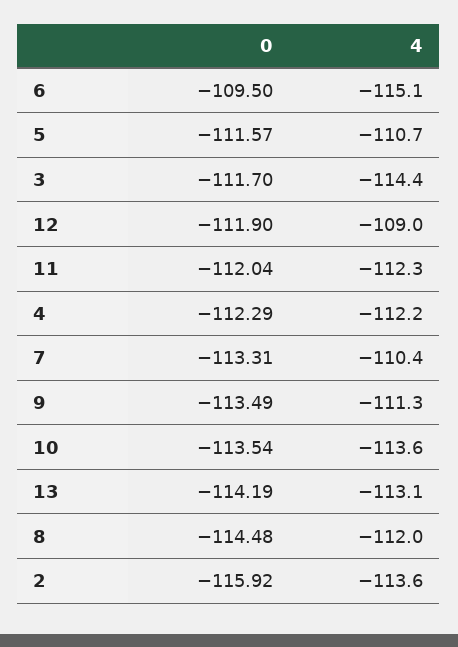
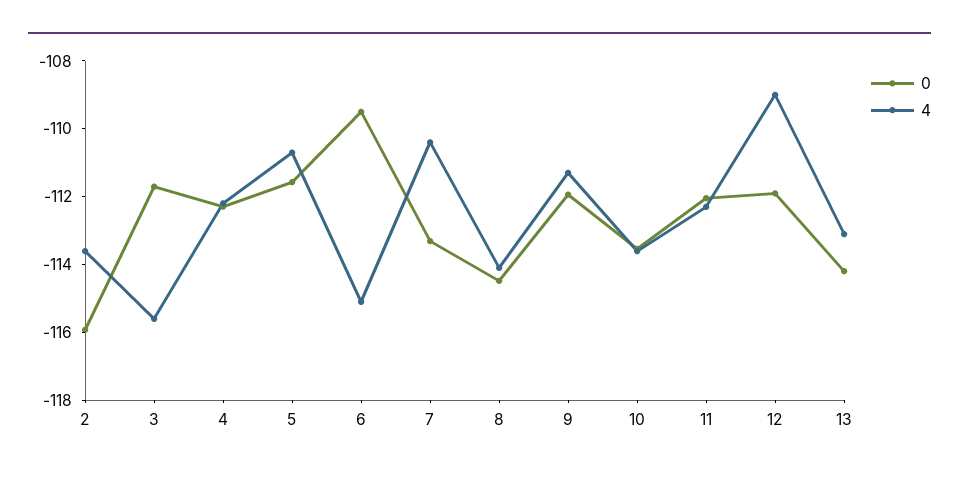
  {
    "0": {
      "6": -109.5,
      "5": -111.57,
      "3": -111.7,
      "12": -111.9,
      "11": -112.04,
      "4": -112.29,
      "7": -113.31,
-     "9": -113.49,
+     "9": -112,
      "10": -113.54,
      "13": -114.19,
      "8": -114.48,
      "2": -115.92
    },
    "4": {
      "6": -115.1,
      "5": -110.7,
-     "3": -114.4,
+     "3": -115.5,
      "12": -109,
      "11": -112.3,
      "4": -112.2,
      "7": -110.4,
      "9": -111.3,
      "10": -113.6,
      "13": -113.1,
-     "8": -112,
+     "8": -114,
      "2": -113.6
    }
  }

